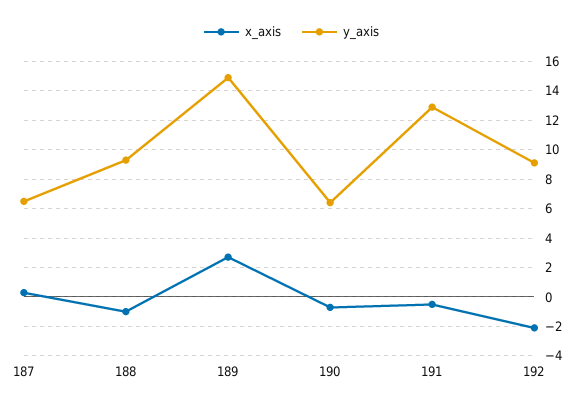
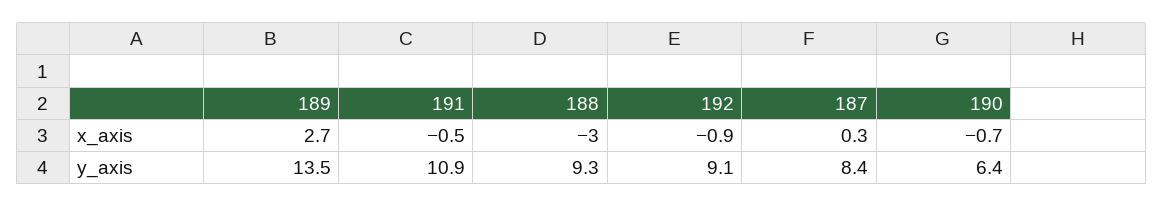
  {
    "x_axis": {
      "187": 0.3,
-     "188": -1,
+     "188": -3,
      "189": 2.7,
      "190": -0.7,
      "191": -0.5,
-     "192": -2
+     "192": -0.9
    },
    "y_axis": {
-     "187": 6.5,
+     "187": 8.4,
      "188": 9.3,
-     "189": 15,
+     "189": 13.5,
      "190": 6.4,
-     "191": 13,
+     "191": 10.9,
      "192": 9.1
    }
  }

